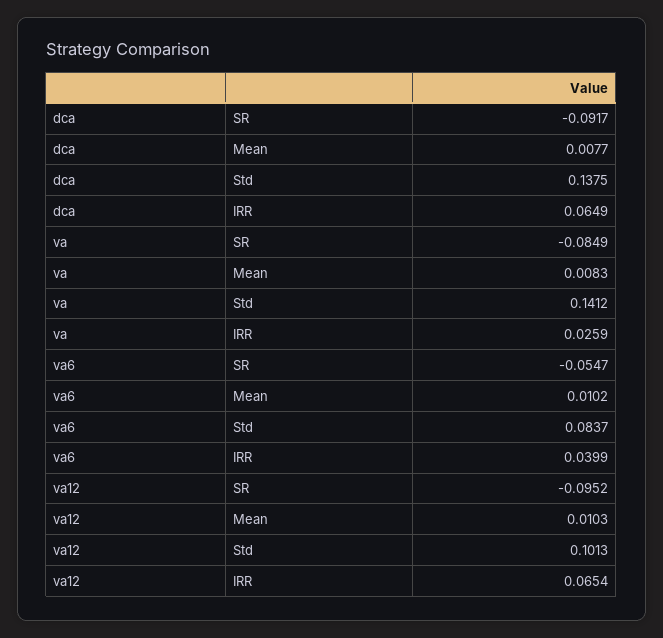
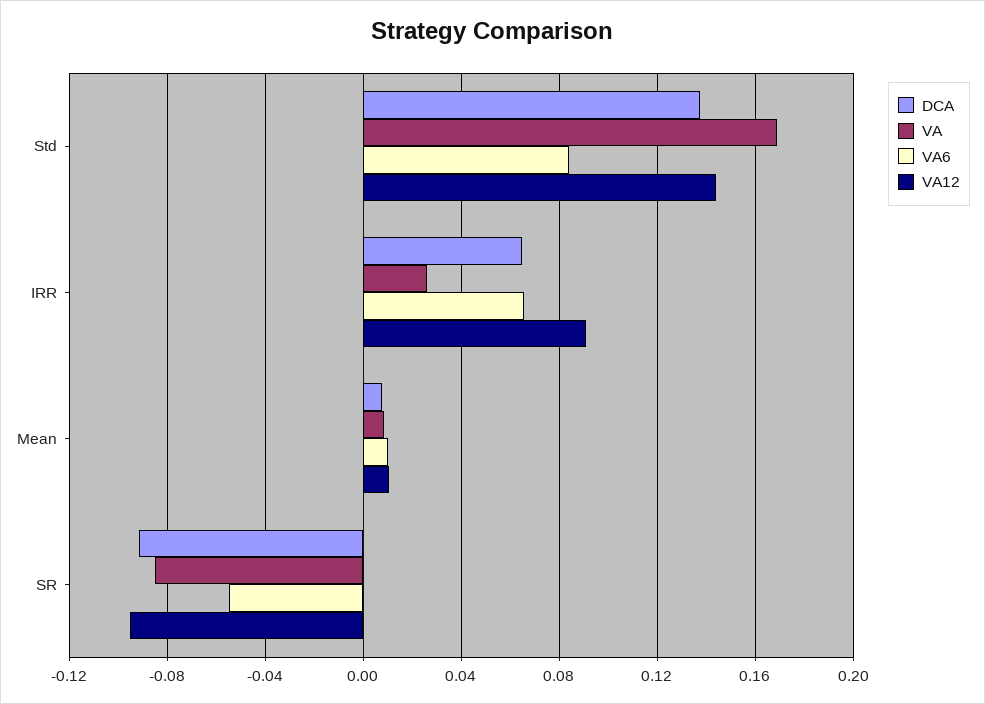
  {
    "dca": {
      "SR": -0.0917,
      "Mean": 0.0077,
      "Std": 0.1375,
      "IRR": 0.0649
    },
    "va": {
      "SR": -0.0849,
      "Mean": 0.0083,
-     "Std": 0.1412,
+     "Std": 0.17,
      "IRR": 0.0259
    },
    "va6": {
      "SR": -0.0547,
      "Mean": 0.0102,
      "Std": 0.0837,
-     "IRR": 0.0399
+     "IRR": 0.065
    },
    "va12": {
      "SR": -0.0952,
      "Mean": 0.0103,
-     "Std": 0.1013,
+     "Std": 0.145,
-     "IRR": 0.0654
+     "IRR": 0.09
    }
  }

